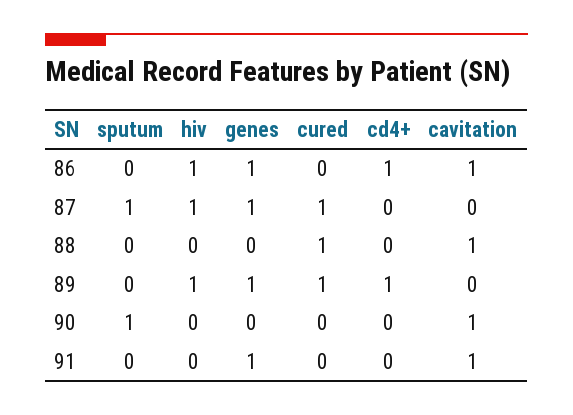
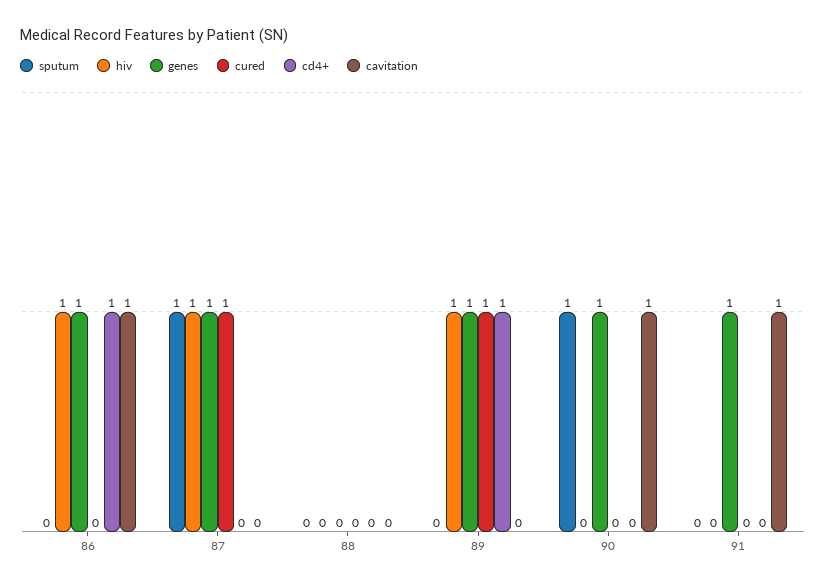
  {
    "sputum": {
      "86": 0,
      "87": 1,
      "88": 0,
      "89": 0,
      "90": 1,
      "91": 0
    },
    "hiv": {
      "86": 1,
      "87": 1,
      "88": 0,
      "89": 1,
      "90": 0,
      "91": 0
    },
    "genes": {
      "86": 1,
      "87": 1,
      "88": 0,
      "89": 1,
-     "90": 0,
+     "90": 1,
      "91": 1
    },
    "cured": {
      "86": 0,
      "87": 1,
-     "88": 1,
+     "88": 0,
      "89": 1,
      "90": 0,
      "91": 0
    },
    "cd4+": {
      "86": 1,
      "87": 0,
      "88": 0,
      "89": 1,
      "90": 0,
      "91": 0
    },
    "cavitation": {
      "86": 1,
      "87": 0,
-     "88": 1,
+     "88": 0,
      "89": 0,
      "90": 1,
      "91": 1
    }
  }

